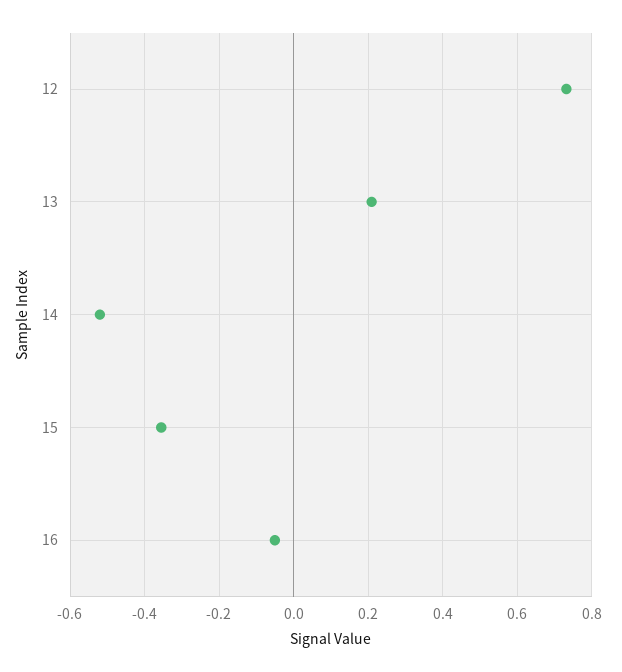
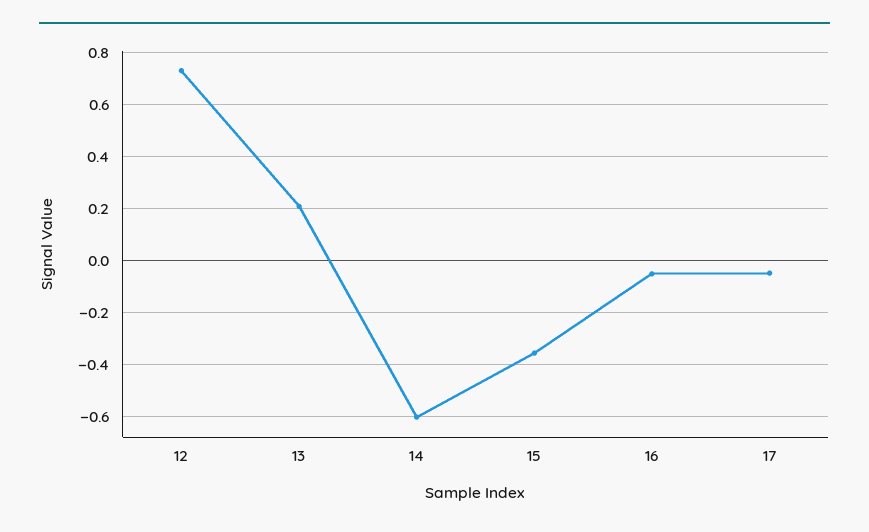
  {
    "12": 0.74,
    "13": 0.2,
-   "14": -0.52,
+   "14": -0.6,
    "15": -0.36,
-   "16": -0.06
+   "16": -0.06,
+   "17": -0.05
  }

